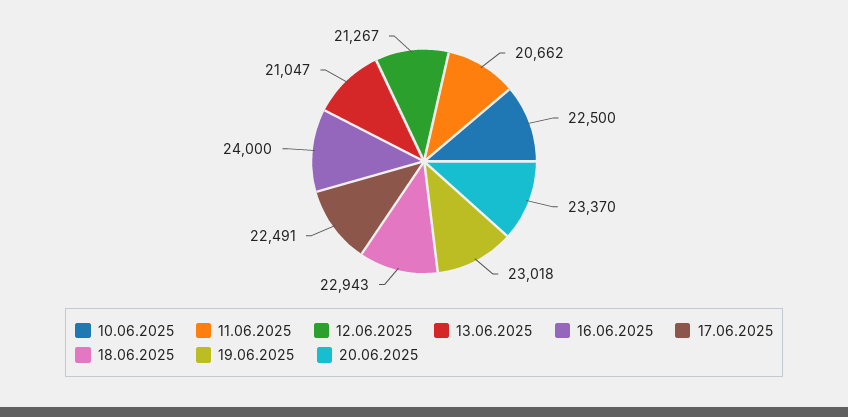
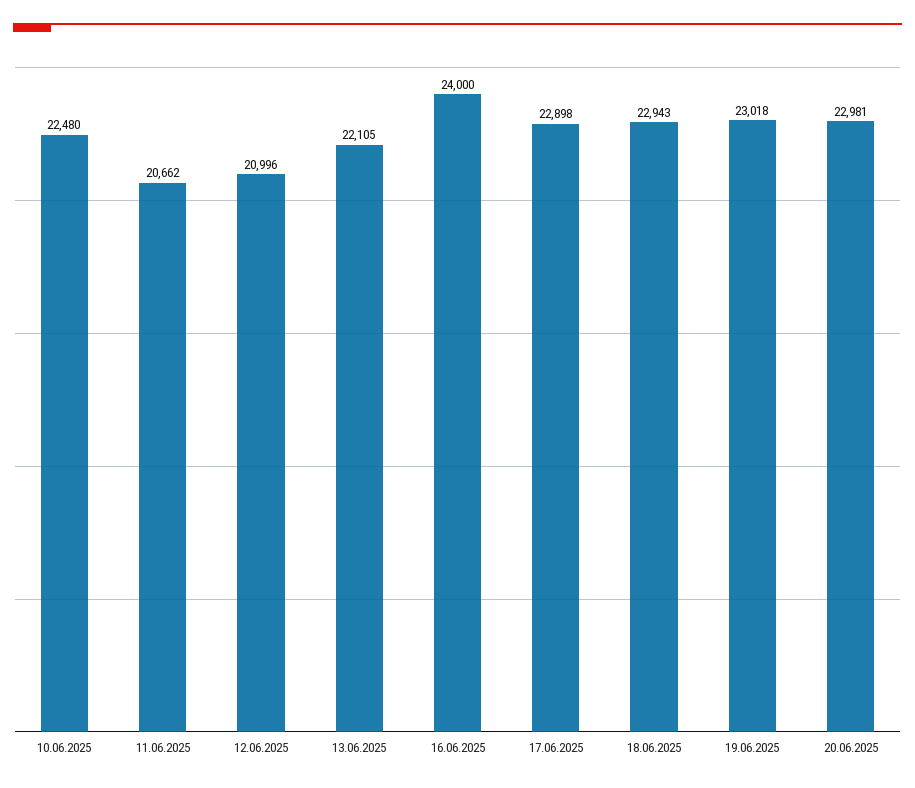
  {
-   "10.06.2025": 22500,
+   "10.06.2025": 22480,
    "11.06.2025": 20662,
-   "12.06.2025": 21267,
+   "12.06.2025": 20996,
-   "13.06.2025": 21047,
+   "13.06.2025": 22105,
    "16.06.2025": 24000,
-   "17.06.2025": 22491,
+   "17.06.2025": 22898,
    "18.06.2025": 22943,
    "19.06.2025": 23018,
-   "20.06.2025": 23370
+   "20.06.2025": 22981
  }

